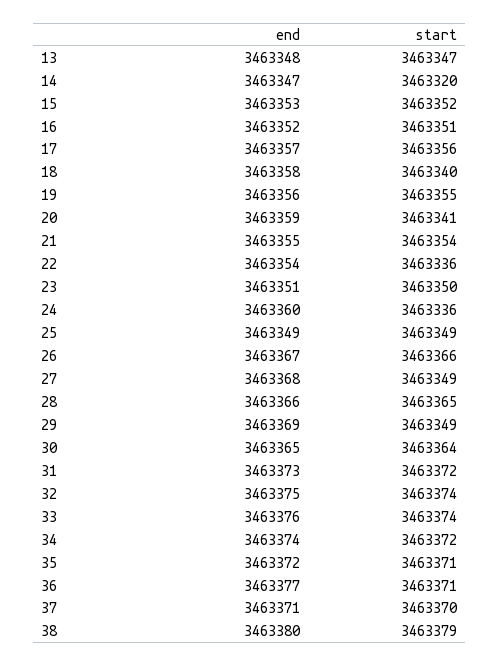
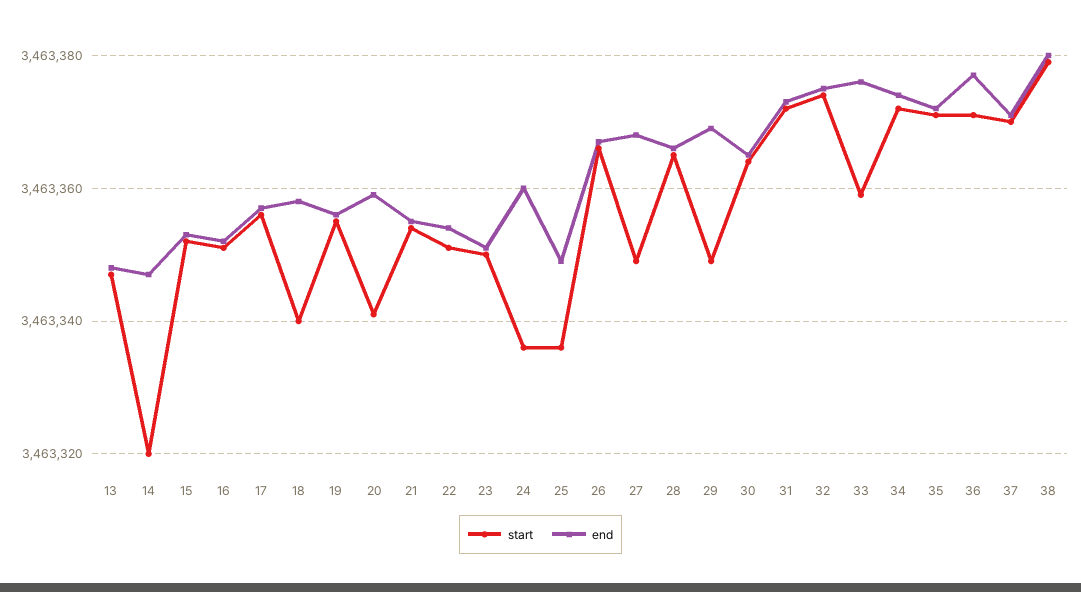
  {
    "end": {
      "13": 3463348,
      "14": 3463347,
      "15": 3463353,
      "16": 3463352,
      "17": 3463357,
      "18": 3463358,
      "19": 3463356,
      "20": 3463359,
      "21": 3463355,
      "22": 3463354,
      "23": 3463351,
      "24": 3463360,
      "25": 3463349,
      "26": 3463367,
      "27": 3463368,
      "28": 3463366,
      "29": 3463369,
      "30": 3463365,
      "31": 3463373,
      "32": 3463375,
      "33": 3463376,
      "34": 3463374,
      "35": 3463372,
      "36": 3463377,
      "37": 3463371,
      "38": 3463380
    },
    "start": {
      "13": 3463347,
      "14": 3463320,
      "15": 3463352,
      "16": 3463351,
      "17": 3463356,
      "18": 3463340,
      "19": 3463355,
      "20": 3463341,
      "21": 3463354,
-     "22": 3463336,
+     "22": 3463350,
      "23": 3463350,
      "24": 3463336,
-     "25": 3463349,
+     "25": 3463335,
      "26": 3463366,
      "27": 3463349,
      "28": 3463365,
      "29": 3463349,
      "30": 3463364,
      "31": 3463372,
      "32": 3463374,
-     "33": 3463374,
+     "33": 3463360,
      "34": 3463372,
      "35": 3463371,
      "36": 3463371,
      "37": 3463370,
      "38": 3463379
    }
  }

